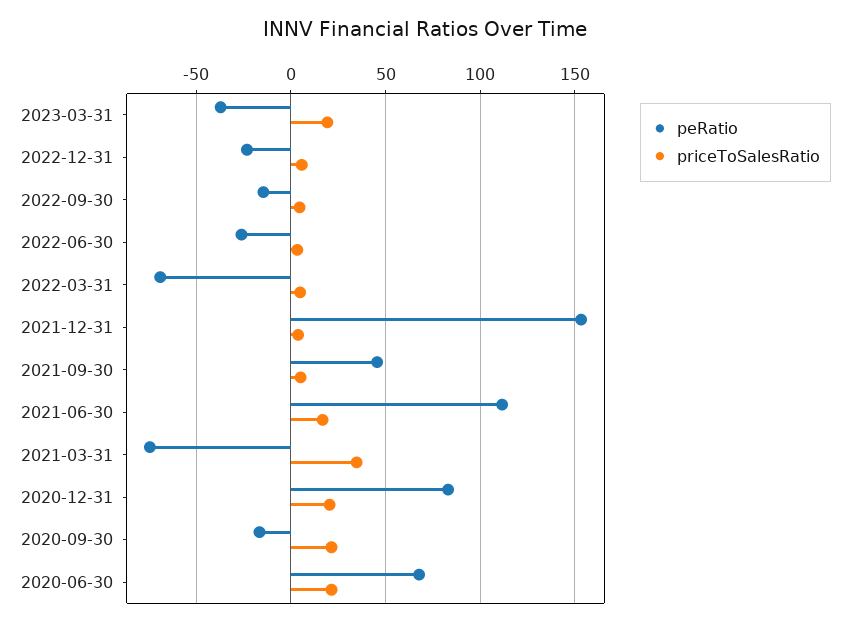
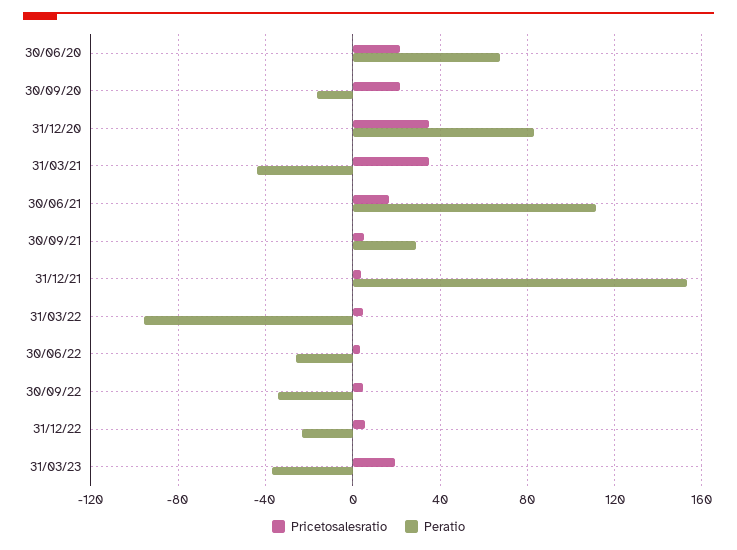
  {
    "peRatio": {
      "2023-03-31": -35,
      "2022-12-31": -25,
-     "2022-09-30": -15,
+     "2022-09-30": -35,
      "2022-06-30": -25,
-     "2022-03-31": -70,
+     "2022-03-31": -95,
      "2021-12-31": 155,
-     "2021-09-30": 45,
+     "2021-09-30": 30,
      "2021-06-30": 110,
-     "2021-03-31": -75,
+     "2021-03-31": -45,
      "2020-12-31": 85,
      "2020-09-30": -15,
      "2020-06-30": 70
    },
    "priceToSalesRatio": {
      "2023-03-31": 20,
      "2022-12-31": 5,
      "2022-09-30": 5,
      "2022-06-30": 5,
      "2022-03-31": 5,
      "2021-12-31": 5,
      "2021-09-30": 5,
      "2021-06-30": 15,
      "2021-03-31": 35,
-     "2020-12-31": 20,
+     "2020-12-31": 35,
      "2020-09-30": 20,
      "2020-06-30": 20
    }
  }

